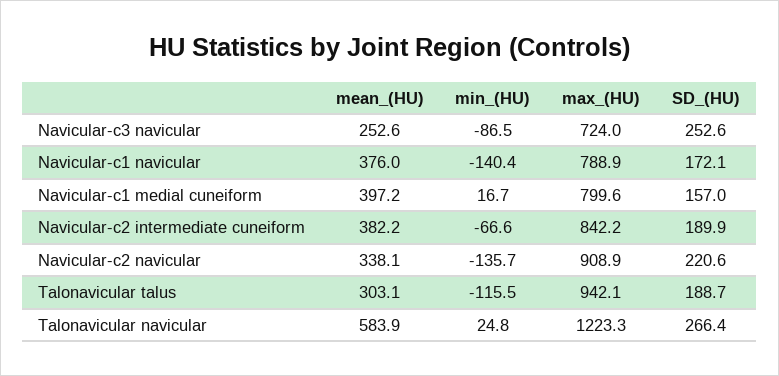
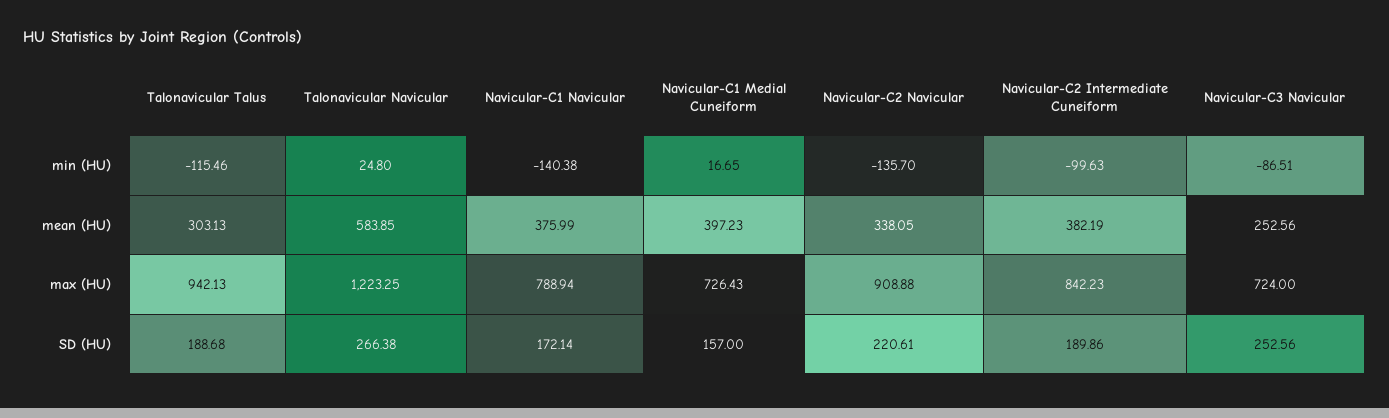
  {
    "mean_(HU)": {
      "Navicular-c3 navicular": 252.56,
      "Navicular-c1 navicular": 375.99,
      "Navicular-c1 medial cuneiform": 397.23,
      "Navicular-c2 intermediate cuneiform": 382.19,
      "Navicular-c2 navicular": 338.05,
      "Talonavicular talus": 303.13,
      "Talonavicular navicular": 583.85
    },
    "min_(HU)": {
      "Navicular-c3 navicular": -86.51,
      "Navicular-c1 navicular": -140.38,
      "Navicular-c1 medial cuneiform": 16.65,
-     "Navicular-c2 intermediate cuneiform": -66.6,
+     "Navicular-c2 intermediate cuneiform": -99.63,
      "Navicular-c2 navicular": -135.7,
      "Talonavicular talus": -115.46,
      "Talonavicular navicular": 24.8
    },
    "max_(HU)": {
      "Navicular-c3 navicular": 724,
      "Navicular-c1 navicular": 788.94,
-     "Navicular-c1 medial cuneiform": 799.6,
+     "Navicular-c1 medial cuneiform": 726.43,
      "Navicular-c2 intermediate cuneiform": 842.23,
      "Navicular-c2 navicular": 908.88,
      "Talonavicular talus": 942.13,
      "Talonavicular navicular": 1223.25
    },
    "SD_(HU)": {
      "Navicular-c3 navicular": 252.56,
      "Navicular-c1 navicular": 172.14,
      "Navicular-c1 medial cuneiform": 157,
      "Navicular-c2 intermediate cuneiform": 189.86,
      "Navicular-c2 navicular": 220.61,
      "Talonavicular talus": 188.68,
      "Talonavicular navicular": 266.38
    }
  }

